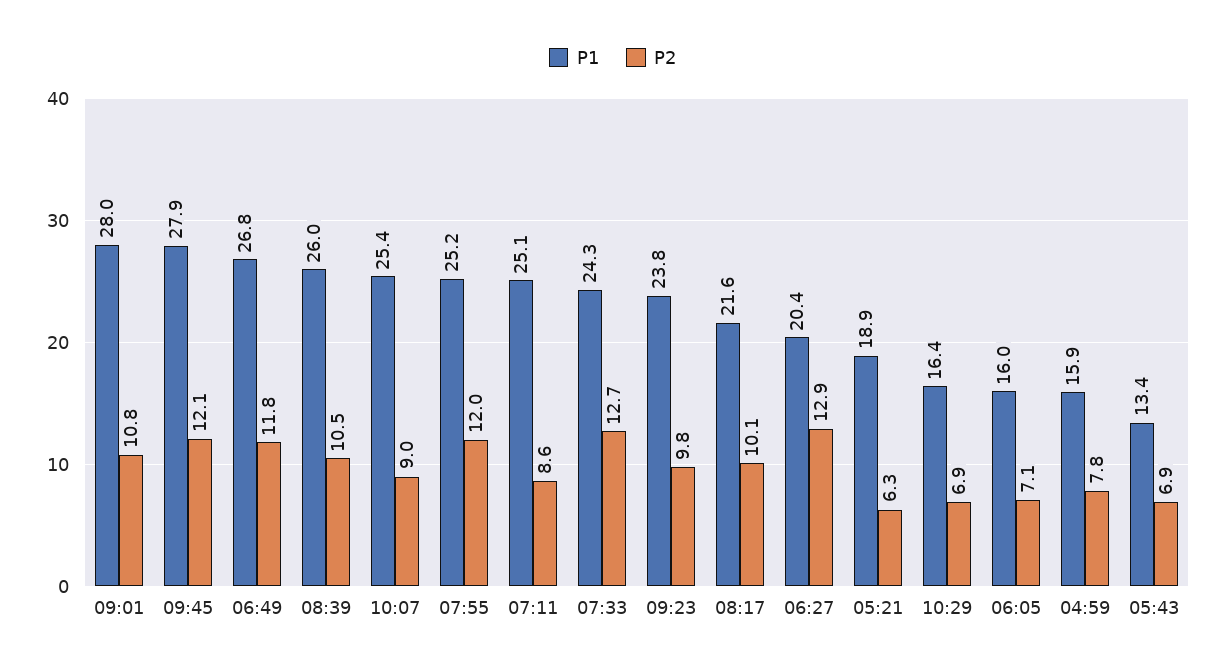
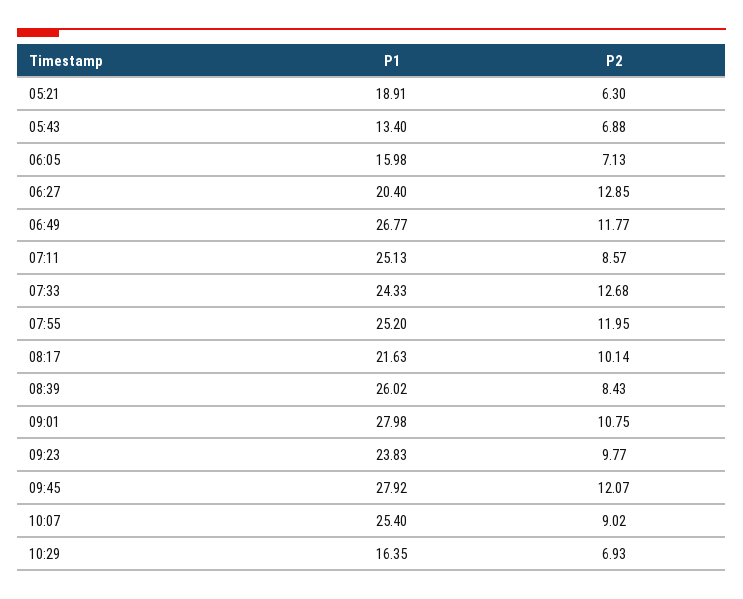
  {
    "P1": {
      "09:01": 27.98,
      "09:45": 27.92,
      "06:49": 26.77,
      "08:39": 26.02,
      "10:07": 25.4,
      "07:55": 25.2,
      "07:11": 25.13,
      "07:33": 24.33,
      "09:23": 23.83,
      "08:17": 21.63,
      "06:27": 20.4,
      "05:21": 18.91,
      "10:29": 16.35,
      "06:05": 15.98,
-     "04:59": 15.9,
      "05:43": 13.4
    },
    "P2": {
      "09:01": 10.75,
      "09:45": 12.07,
      "06:49": 11.77,
-     "08:39": 10.5,
+     "08:39": 8.43,
      "10:07": 9.02,
      "07:55": 11.95,
      "07:11": 8.57,
      "07:33": 12.68,
      "09:23": 9.77,
      "08:17": 10.14,
      "06:27": 12.85,
      "05:21": 6.3,
      "10:29": 6.93,
      "06:05": 7.13,
-     "04:59": 7.8,
      "05:43": 6.88
    }
  }

